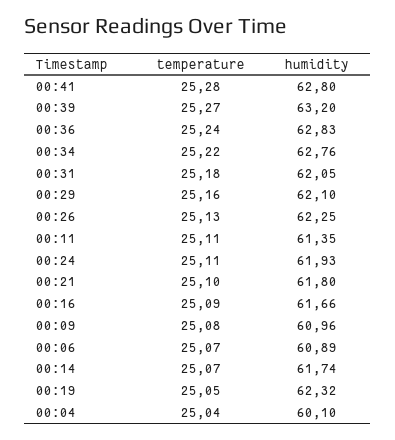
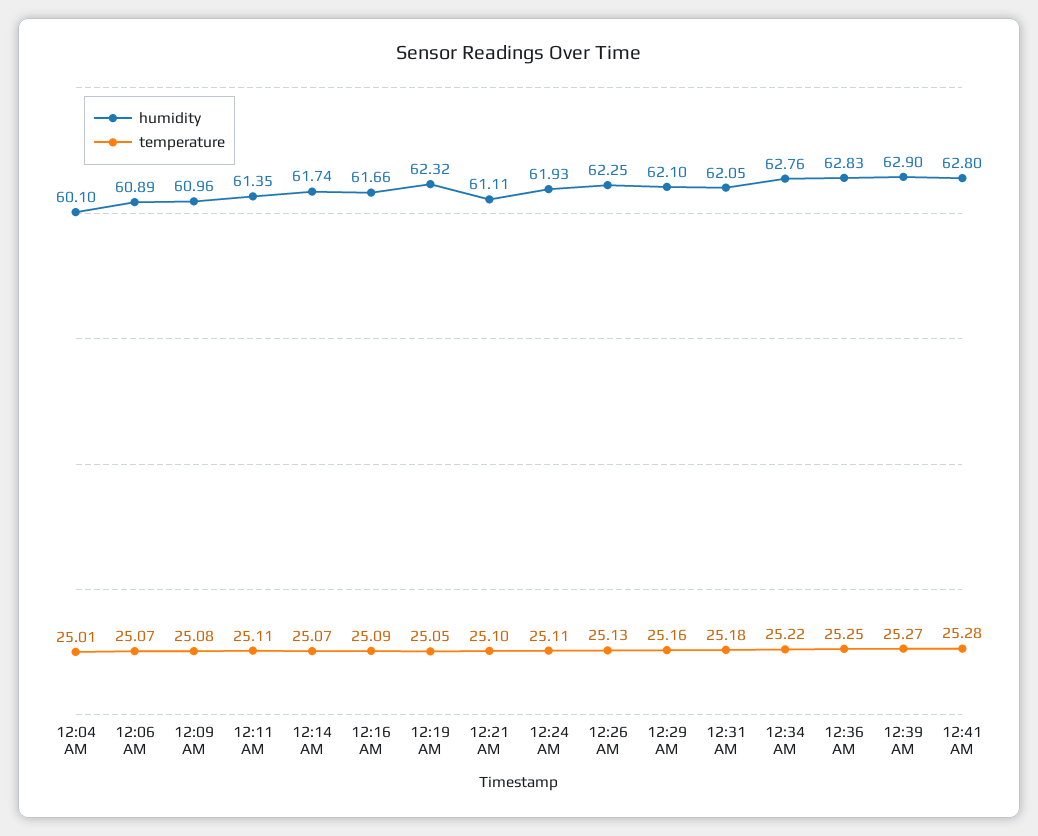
  {
    "temperature": {
      "00:41": 25.28,
      "00:39": 25.27,
-     "00:36": 25.24,
+     "00:36": 25.25,
      "00:34": 25.22,
      "00:31": 25.18,
      "00:29": 25.16,
      "00:26": 25.13,
      "00:11": 25.11,
      "00:24": 25.11,
      "00:21": 25.1,
      "00:16": 25.09,
      "00:09": 25.08,
      "00:06": 25.07,
      "00:14": 25.07,
      "00:19": 25.05,
-     "00:04": 25.04
+     "00:04": 25.01
    },
    "humidity": {
      "00:41": 62.8,
-     "00:39": 63.2,
+     "00:39": 62.9,
      "00:36": 62.83,
      "00:34": 62.76,
      "00:31": 62.05,
      "00:29": 62.1,
      "00:26": 62.25,
      "00:11": 61.35,
      "00:24": 61.93,
-     "00:21": 61.8,
+     "00:21": 61.11,
      "00:16": 61.66,
      "00:09": 60.96,
      "00:06": 60.89,
      "00:14": 61.74,
      "00:19": 62.32,
      "00:04": 60.1
    }
  }

